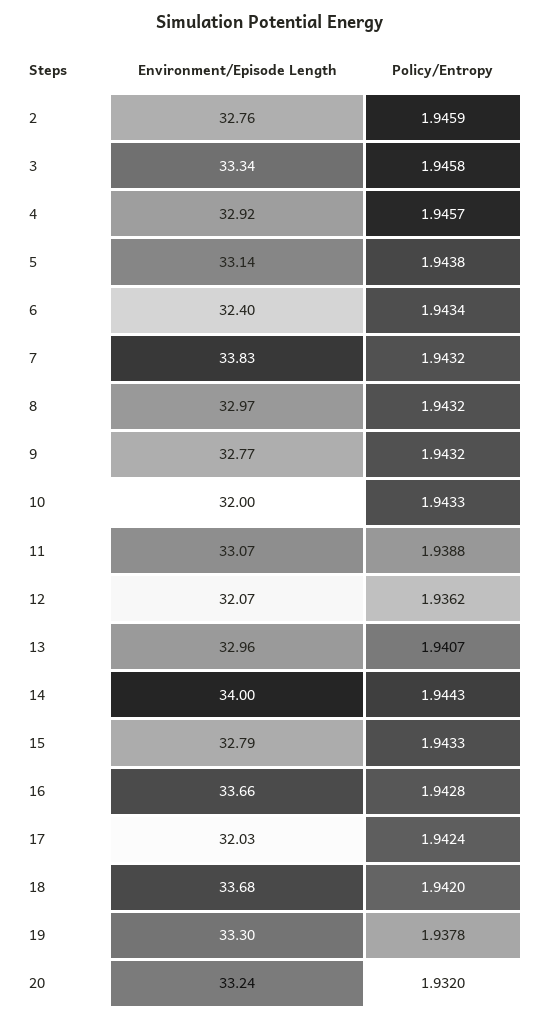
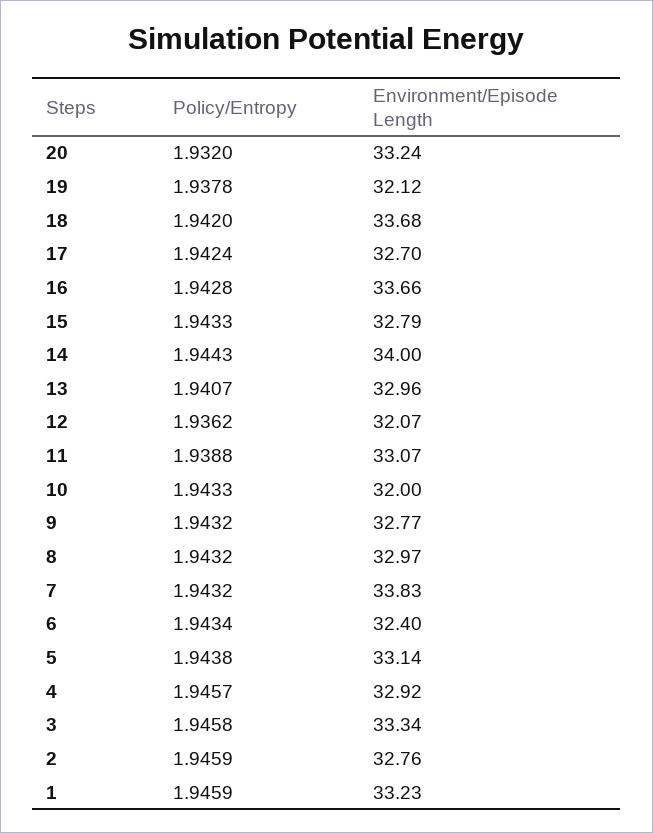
  {
    "Environment/Episode Length": {
      "2": 32.76,
      "3": 33.34,
      "4": 32.92,
      "5": 33.14,
      "6": 32.4,
      "7": 33.83,
      "8": 32.97,
      "9": 32.77,
      "10": 32,
      "11": 33.07,
      "12": 32.07,
      "13": 32.96,
      "14": 34,
      "15": 32.79,
      "16": 33.66,
-     "17": 32.03,
+     "17": 32.7,
      "18": 33.68,
-     "19": 33.3,
+     "19": 32.12,
-     "20": 33.24
+     "20": 33.24,
+     "1": 33.23
    },
    "Policy/Entropy": {
      "2": 1.9459,
      "3": 1.9458,
      "4": 1.9457,
      "5": 1.9438,
      "6": 1.9434,
      "7": 1.9432,
      "8": 1.9432,
      "9": 1.9432,
      "10": 1.9433,
      "11": 1.9388,
      "12": 1.9362,
      "13": 1.9407,
      "14": 1.9443,
      "15": 1.9433,
      "16": 1.9428,
      "17": 1.9424,
      "18": 1.942,
      "19": 1.9378,
-     "20": 1.932
+     "20": 1.932,
+     "1": 1.9459
    }
  }

